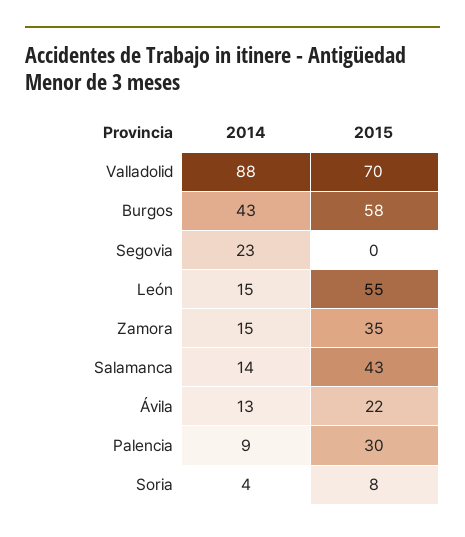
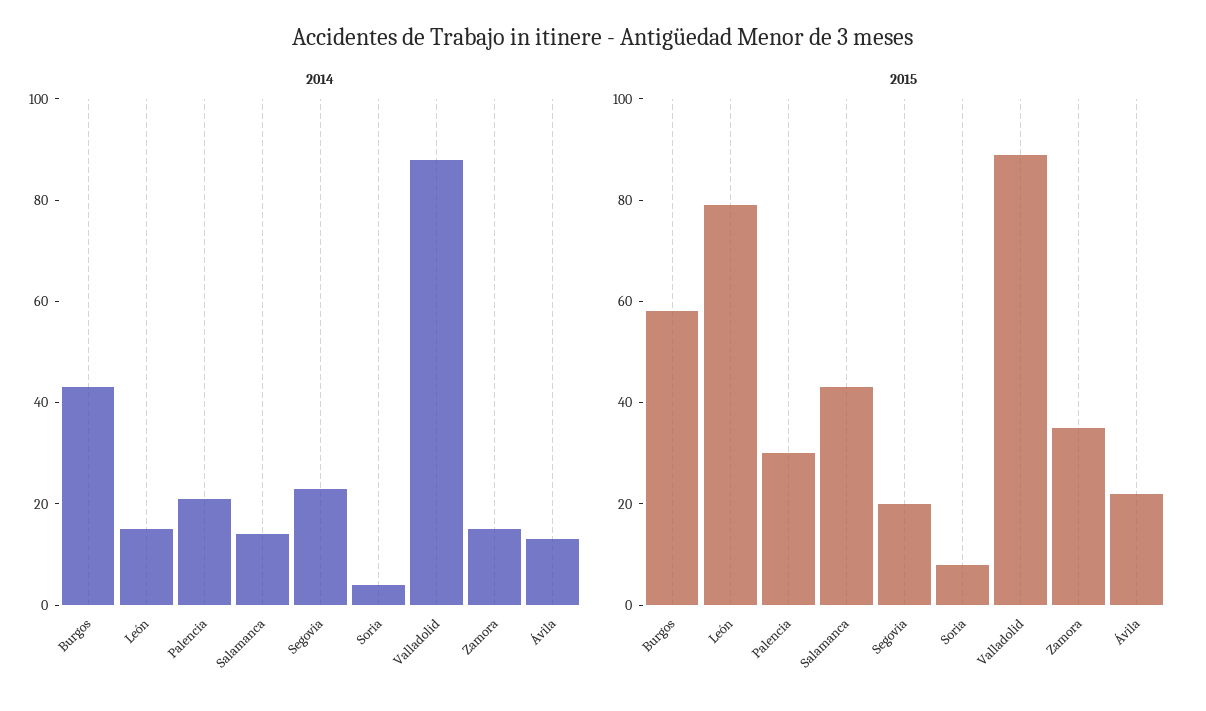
  {
    "2014": {
      "Valladolid": 88,
      "Burgos": 43,
      "Segovia": 23,
      "León": 15,
      "Zamora": 15,
      "Salamanca": 14,
      "Ávila": 13,
-     "Palencia": 9,
+     "Palencia": 20,
      "Soria": 4
    },
    "2015": {
-     "Valladolid": 70,
+     "Valladolid": 90,
      "Burgos": 58,
-     "Segovia": 0,
+     "Segovia": 20,
-     "León": 55,
+     "León": 80,
      "Zamora": 35,
      "Salamanca": 43,
      "Ávila": 22,
      "Palencia": 30,
      "Soria": 8
    }
  }

